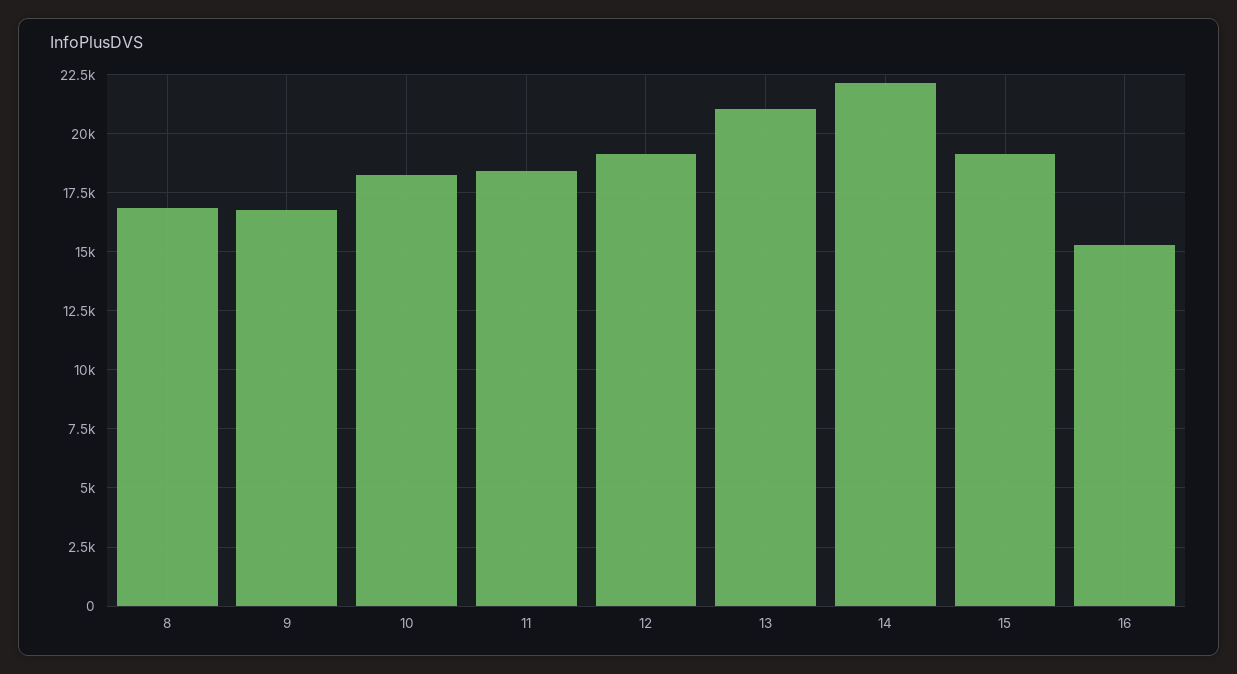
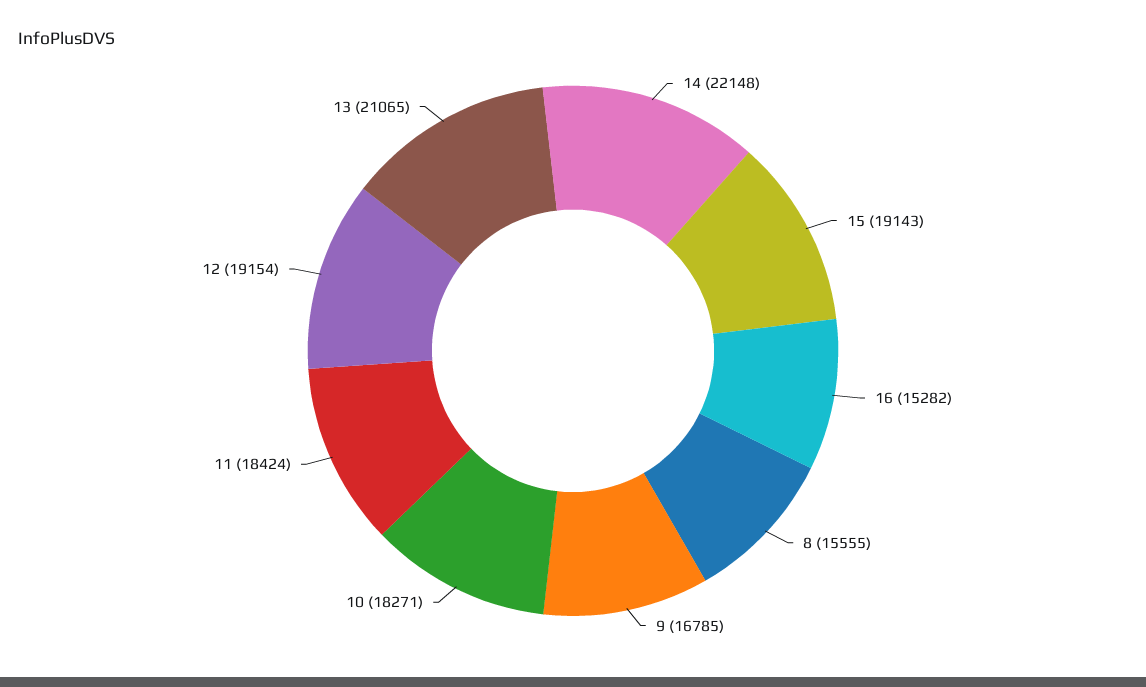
  {
-   "8": 17000,
+   "8": 15555,
    "9": 16785,
    "10": 18271,
    "11": 18424,
    "12": 19154,
    "13": 21065,
    "14": 22148,
    "15": 19143,
    "16": 15282
  }

